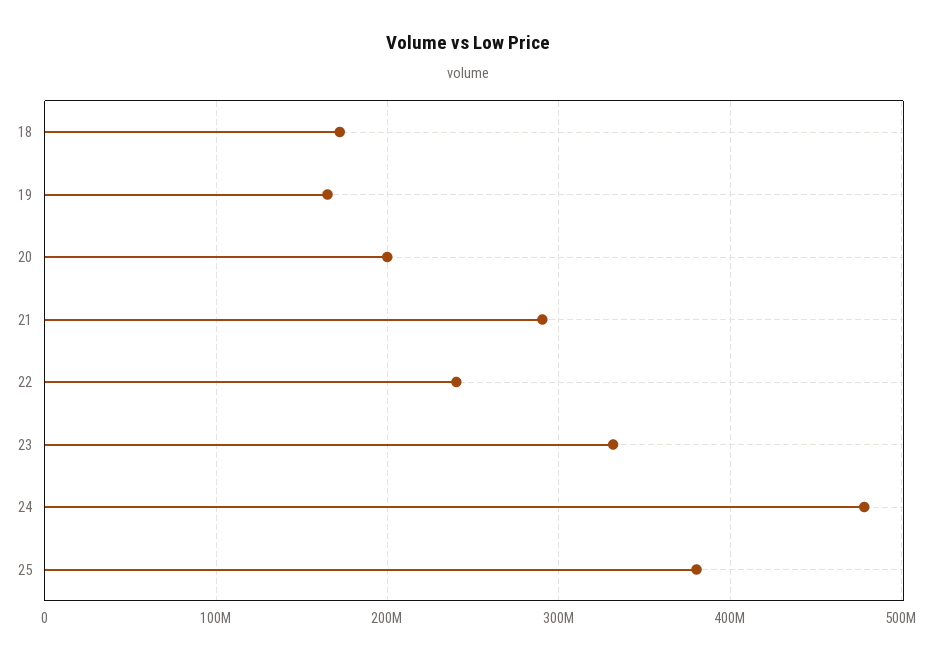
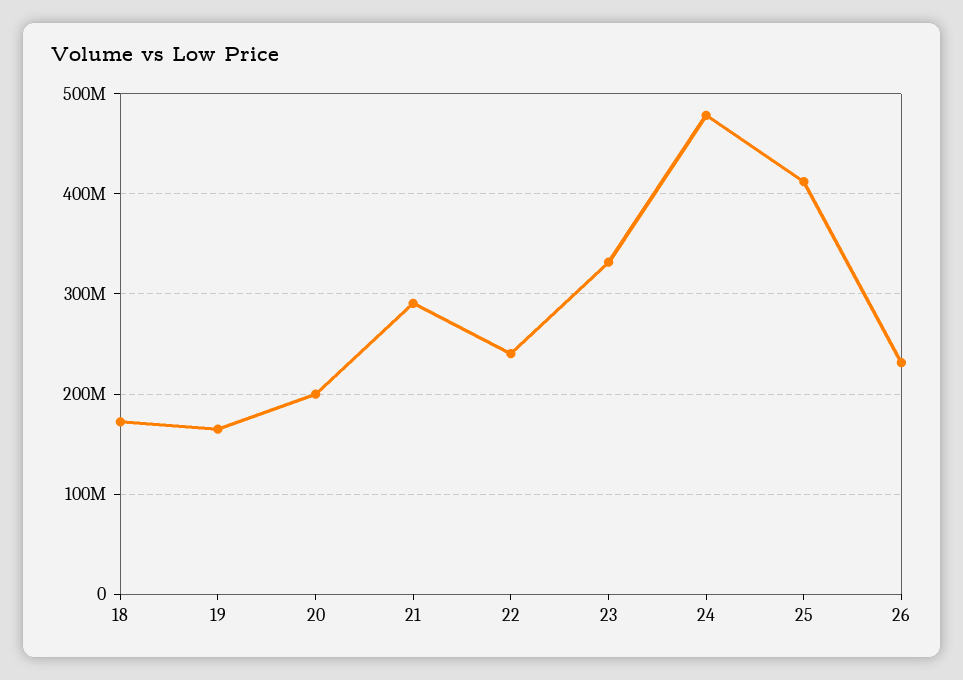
  {
    "18": 170000000,
    "19": 170000000,
    "20": 200000000,
    "21": 290000000,
    "22": 240000000,
    "23": 330000000,
    "24": 480000000,
-   "25": 380000000
+   "25": 410000000,
+   "26": 230000000
  }

